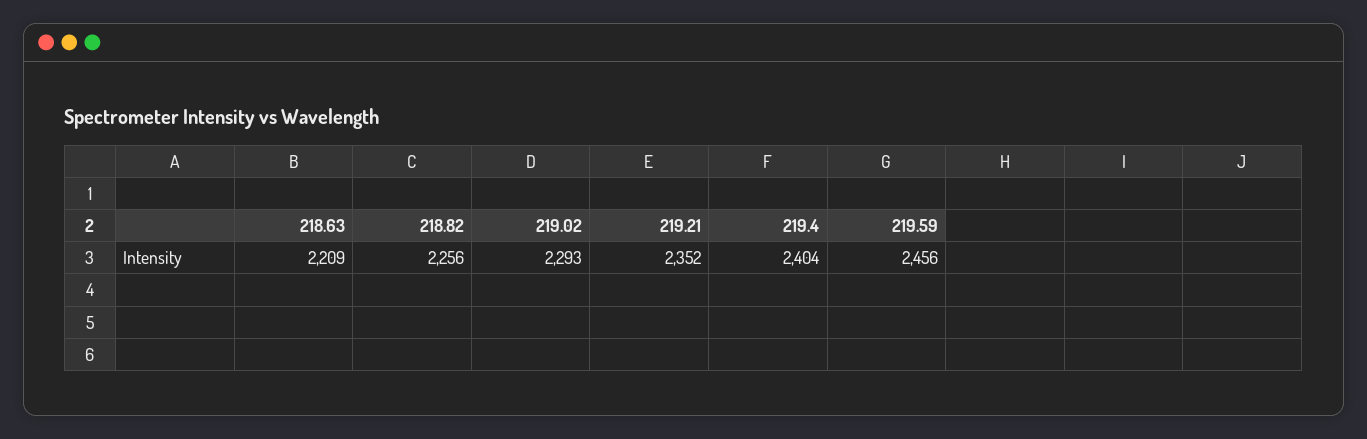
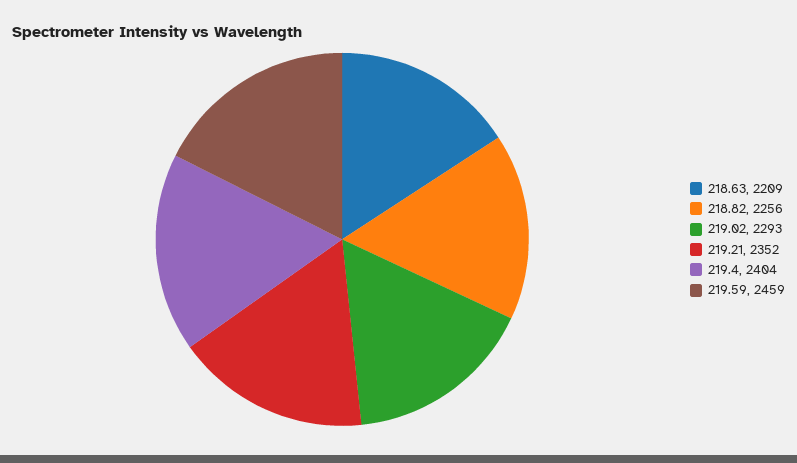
  {
    "218.63": 2209,
    "218.82": 2256,
    "219.02": 2293,
    "219.21": 2352,
    "219.4": 2404,
-   "219.59": 2456
+   "219.59": 2459
  }

